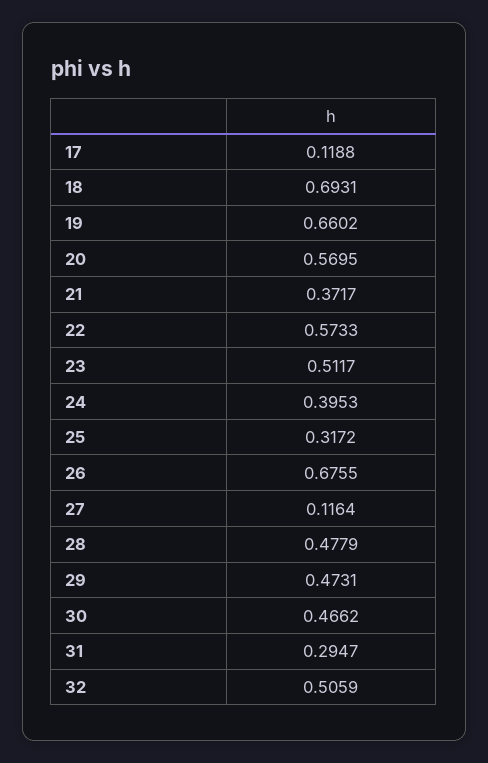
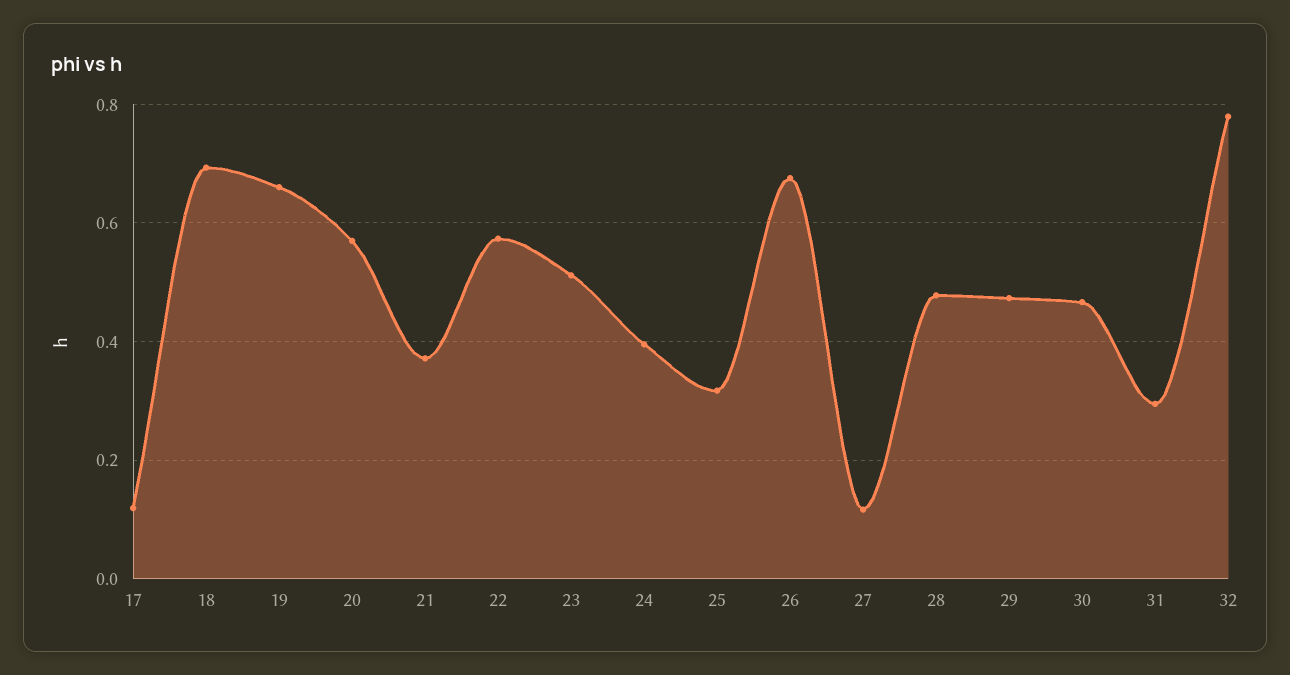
  {
    "17": 0.1188,
    "18": 0.6931,
    "19": 0.6602,
    "20": 0.5695,
    "21": 0.3717,
    "22": 0.5733,
    "23": 0.5117,
    "24": 0.3953,
    "25": 0.3172,
    "26": 0.6755,
    "27": 0.1164,
    "28": 0.4779,
    "29": 0.4731,
    "30": 0.4662,
    "31": 0.2947,
-   "32": 0.5059
+   "32": 0.78
  }

